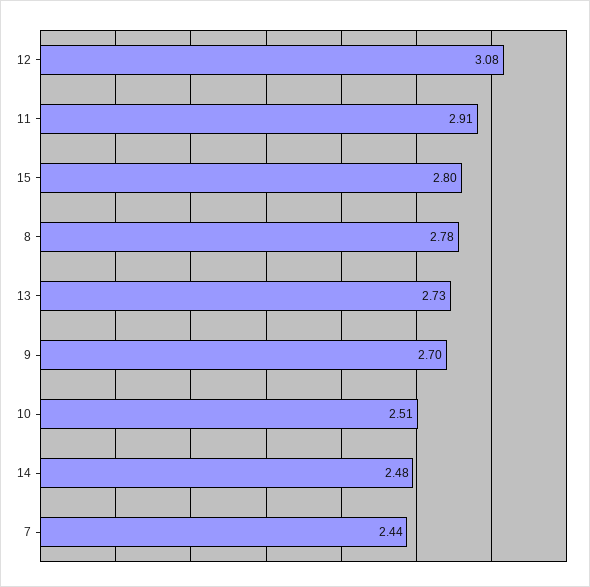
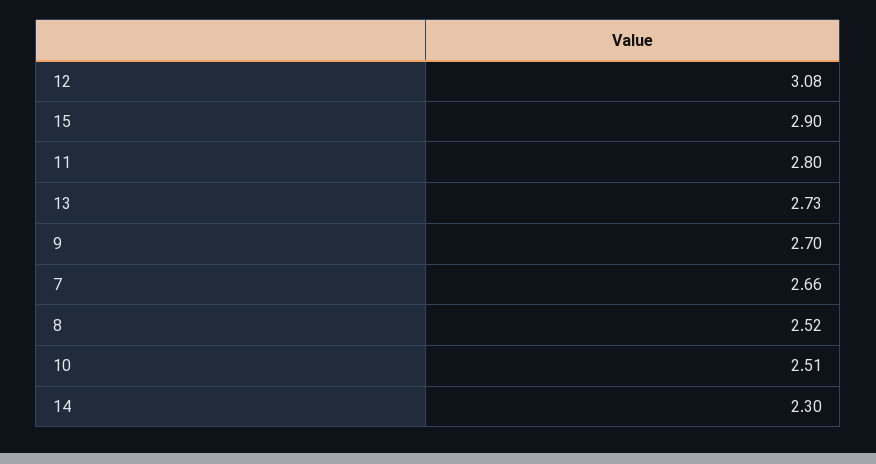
  {
    "12": 3.08,
-   "11": 2.91,
+   "11": 2.8,
-   "15": 2.8,
+   "15": 2.9,
-   "8": 2.78,
+   "8": 2.52,
    "13": 2.73,
    "9": 2.7,
    "10": 2.51,
-   "14": 2.48,
+   "14": 2.3,
-   "7": 2.44
+   "7": 2.66
  }

